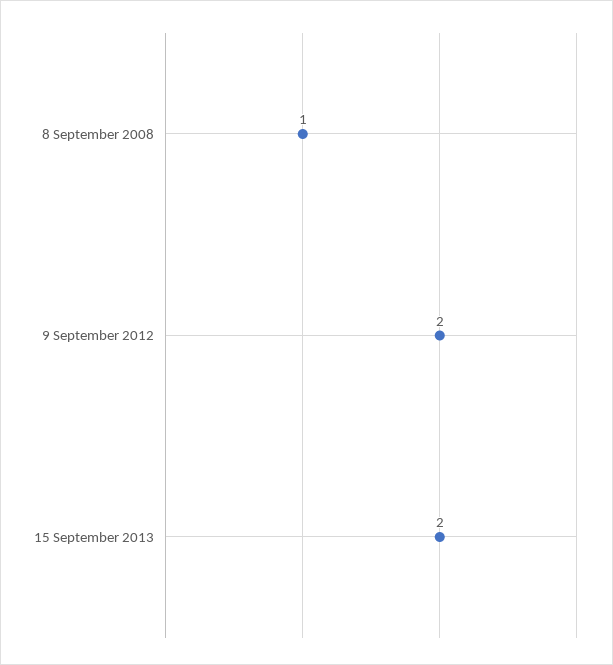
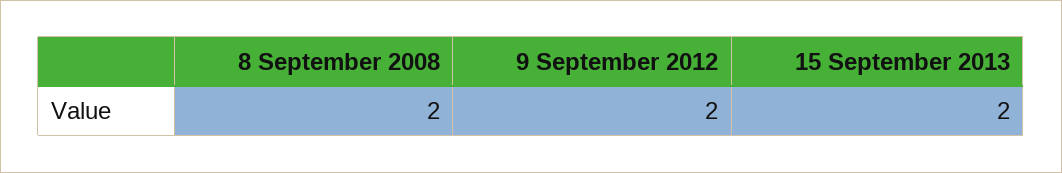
  {
-   "8 September 2008": 1,
+   "8 September 2008": 2,
    "9 September 2012": 2,
    "15 September 2013": 2
  }

